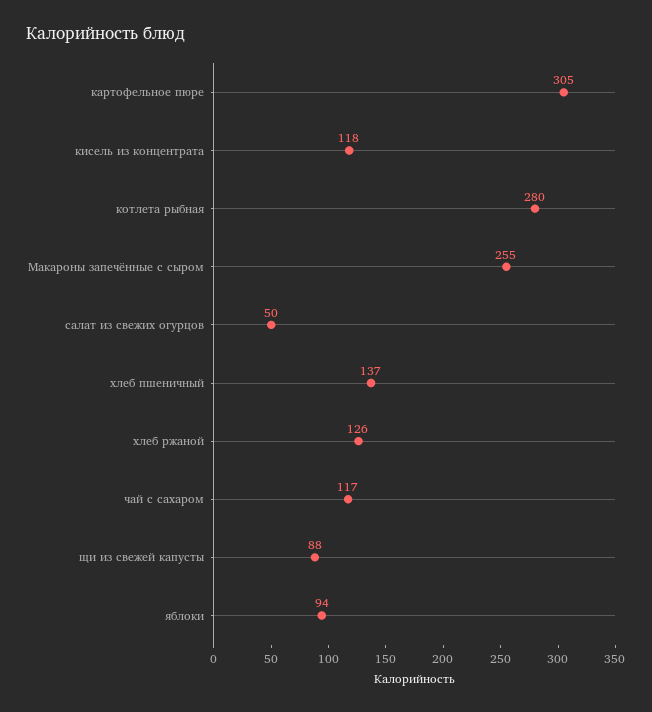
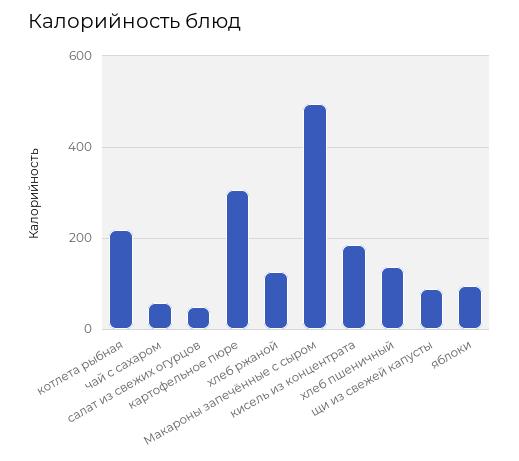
  {
    "картофельное пюре": 305,
-   "кисель из концентрата": 118,
+   "кисель из концентрата": 180,
-   "котлета рыбная": 280,
+   "котлета рыбная": 220,
-   "Макароны запечённые с сыром": 255,
+   "Макароны запечённые с сыром": 500,
    "салат из свежих огурцов": 50,
    "хлеб пшеничный": 137,
    "хлеб ржаной": 126,
-   "чай с сахаром": 117,
+   "чай с сахаром": 60,
    "щи из свежей капусты": 88,
    "яблоки": 94
  }

